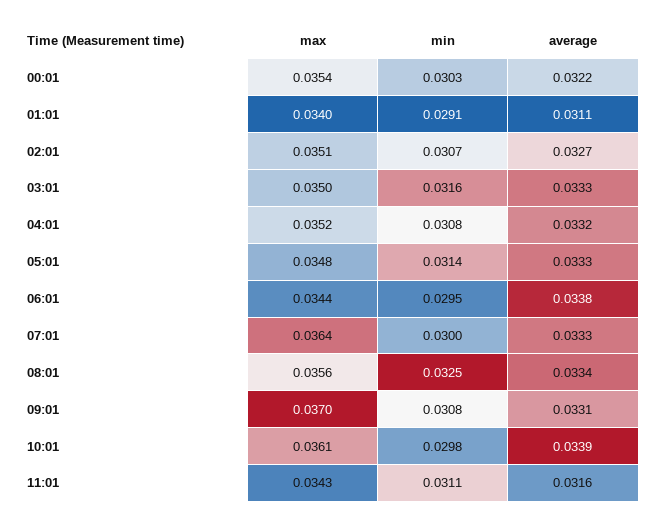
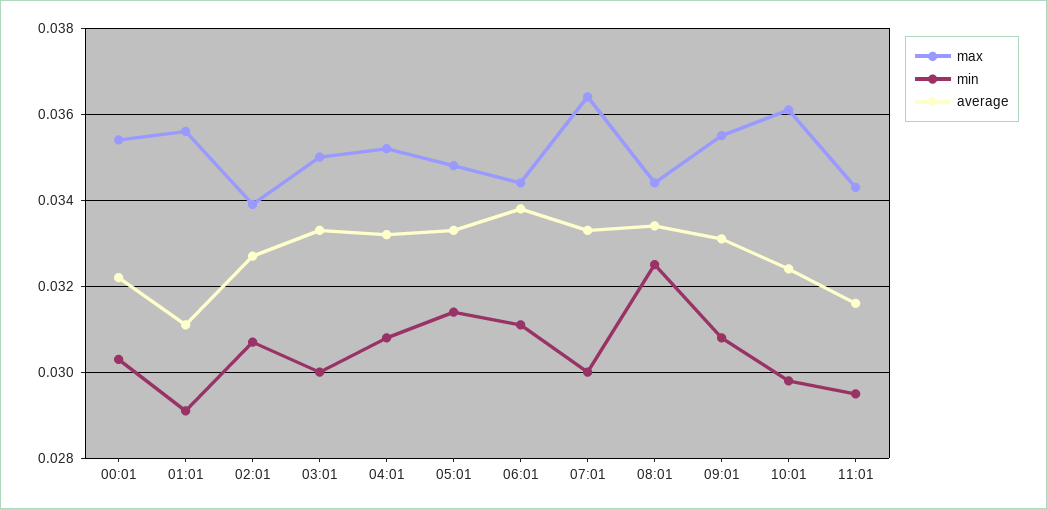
  {
    "max": {
      "00:01": 0.0354,
-     "01:01": 0.034,
+     "01:01": 0.0355,
-     "02:01": 0.0351,
+     "02:01": 0.034,
      "03:01": 0.035,
      "04:01": 0.0352,
      "05:01": 0.0348,
      "06:01": 0.0344,
      "07:01": 0.0364,
-     "08:01": 0.0356,
+     "08:01": 0.0345,
-     "09:01": 0.037,
+     "09:01": 0.0355,
      "10:01": 0.0361,
      "11:01": 0.0343
    },
    "min": {
      "00:01": 0.0303,
      "01:01": 0.0291,
      "02:01": 0.0307,
-     "03:01": 0.0316,
+     "03:01": 0.03,
      "04:01": 0.0308,
      "05:01": 0.0314,
-     "06:01": 0.0295,
+     "06:01": 0.031,
      "07:01": 0.03,
      "08:01": 0.0325,
      "09:01": 0.0308,
      "10:01": 0.0298,
-     "11:01": 0.0311
+     "11:01": 0.0295
    },
    "average": {
      "00:01": 0.0322,
      "01:01": 0.0311,
      "02:01": 0.0327,
      "03:01": 0.0333,
      "04:01": 0.0332,
      "05:01": 0.0333,
      "06:01": 0.0338,
      "07:01": 0.0333,
      "08:01": 0.0334,
      "09:01": 0.0331,
-     "10:01": 0.0339,
+     "10:01": 0.0325,
      "11:01": 0.0316
    }
  }

